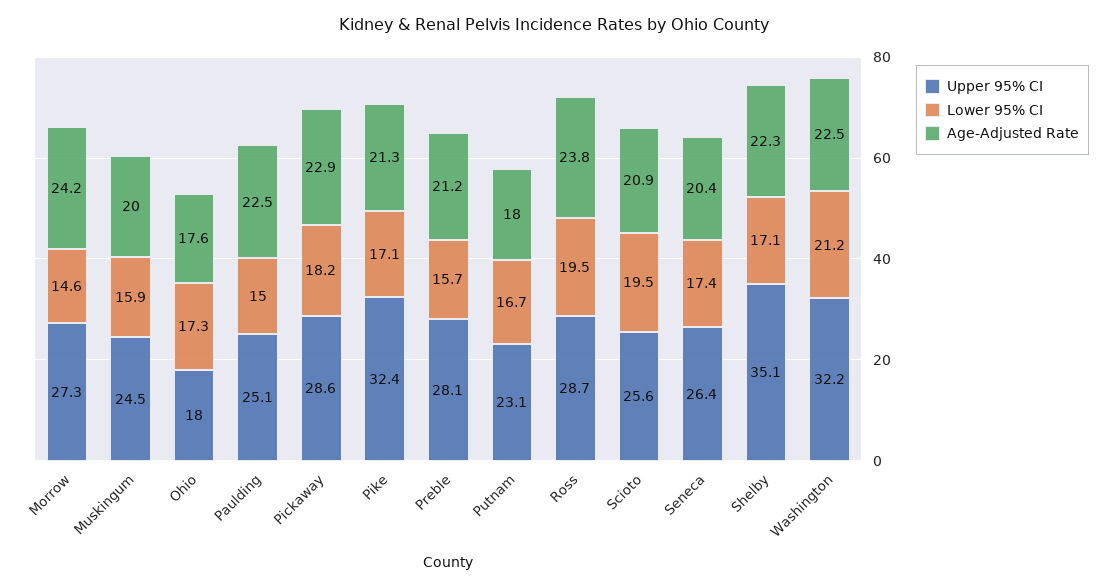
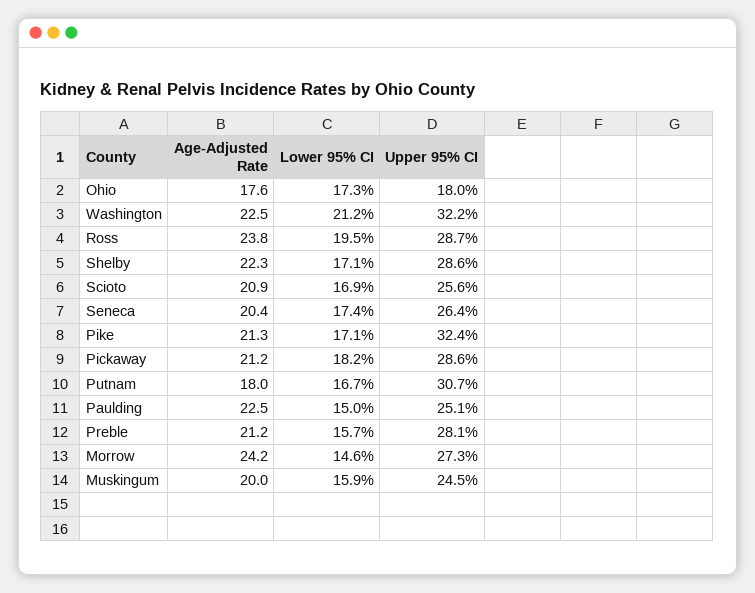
  {
    "Upper 95% CI": {
      "Morrow": 27.3,
      "Muskingum": 24.5,
      "Ohio": 18,
      "Paulding": 25.1,
      "Pickaway": 28.6,
      "Pike": 32.4,
      "Preble": 28.1,
-     "Putnam": 23.1,
+     "Putnam": 30.7,
      "Ross": 28.7,
      "Scioto": 25.6,
      "Seneca": 26.4,
-     "Shelby": 35.1,
+     "Shelby": 28.6,
      "Washington": 32.2
    },
    "Lower 95% CI": {
      "Morrow": 14.6,
      "Muskingum": 15.9,
      "Ohio": 17.3,
      "Paulding": 15,
      "Pickaway": 18.2,
      "Pike": 17.1,
      "Preble": 15.7,
      "Putnam": 16.7,
      "Ross": 19.5,
-     "Scioto": 19.5,
+     "Scioto": 16.9,
      "Seneca": 17.4,
      "Shelby": 17.1,
      "Washington": 21.2
    },
    "Age-Adjusted Rate": {
      "Morrow": 24.2,
      "Muskingum": 20,
      "Ohio": 17.6,
      "Paulding": 22.5,
-     "Pickaway": 22.9,
+     "Pickaway": 21.2,
      "Pike": 21.3,
      "Preble": 21.2,
      "Putnam": 18,
      "Ross": 23.8,
      "Scioto": 20.9,
      "Seneca": 20.4,
      "Shelby": 22.3,
      "Washington": 22.5
    }
  }

